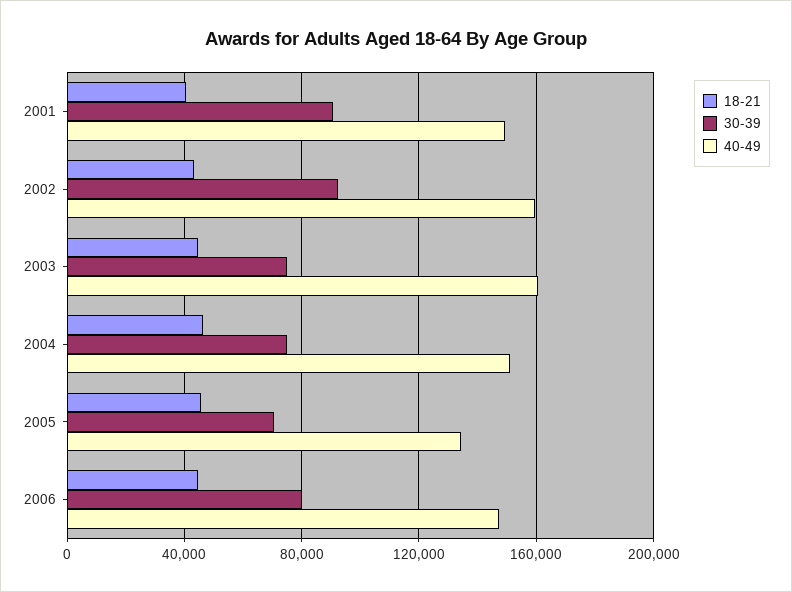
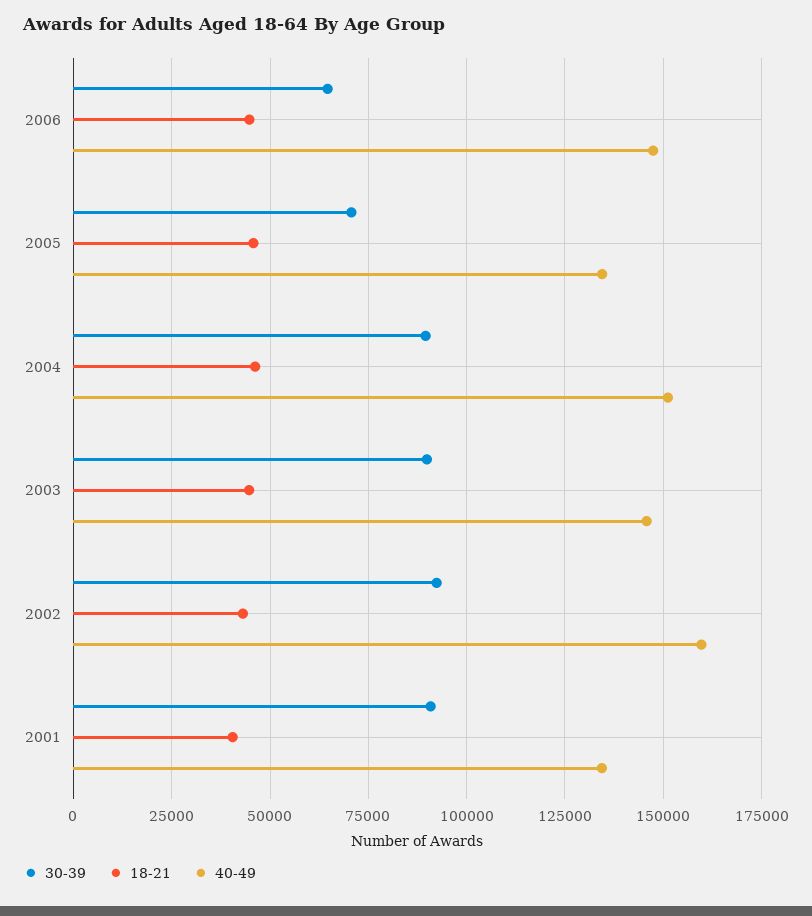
  {
    "18-21": {
      "2001": 40000,
      "2002": 42500,
      "2003": 45000,
      "2004": 45000,
      "2005": 45000,
      "2006": 45000
    },
    "30-39": {
      "2001": 90000,
      "2002": 92500,
-     "2003": 75000,
+     "2003": 90000,
-     "2004": 75000,
+     "2004": 90000,
      "2005": 70000,
-     "2006": 80000
+     "2006": 65000
    },
    "40-49": {
-     "2001": 150000,
+     "2001": 135000,
      "2002": 160000,
-     "2003": 160000,
+     "2003": 145000,
      "2004": 150000,
      "2005": 135000,
      "2006": 147500
    }
  }

